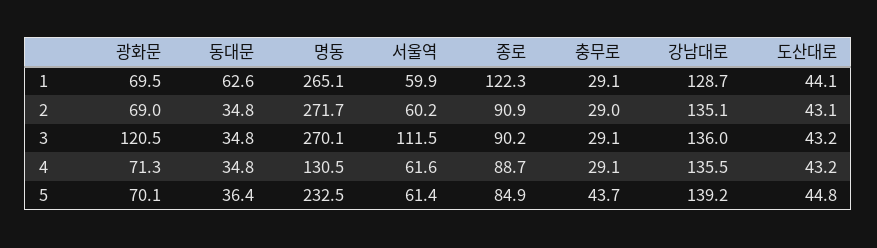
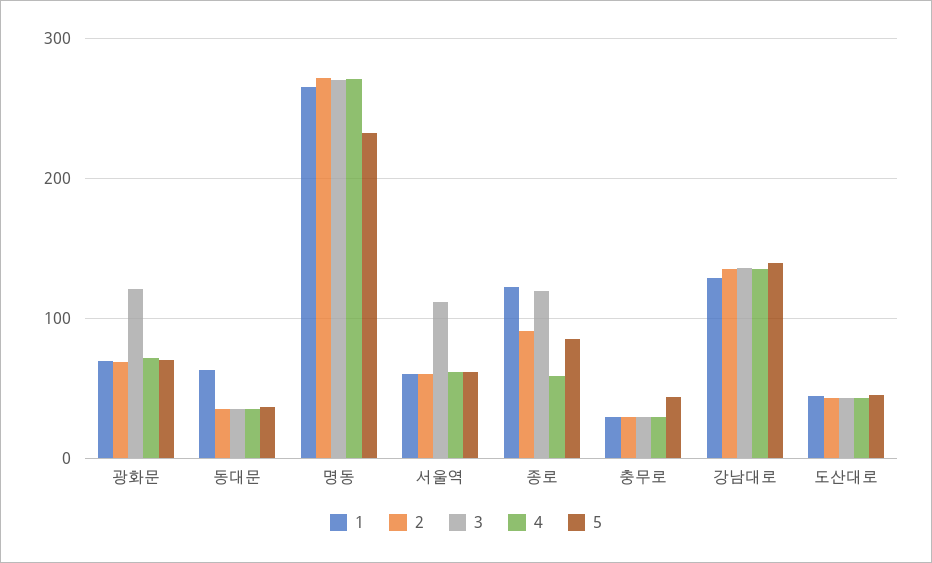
  {
    "1": {
      "광화문": 69.5,
      "동대문": 62.6,
      "명동": 265.1,
      "서울역": 59.9,
      "종로": 122.3,
      "충무로": 29.1,
      "강남대로": 128.7,
      "도산대로": 44.1
    },
    "2": {
      "광화문": 69,
      "동대문": 34.8,
      "명동": 271.7,
      "서울역": 60.2,
      "종로": 90.9,
      "충무로": 29,
      "강남대로": 135.1,
      "도산대로": 43.1
    },
    "3": {
      "광화문": 120.5,
      "동대문": 34.8,
      "명동": 270.1,
      "서울역": 111.5,
-     "종로": 90.2,
+     "종로": 120,
      "충무로": 29.1,
      "강남대로": 136,
      "도산대로": 43.2
    },
    "4": {
      "광화문": 71.3,
      "동대문": 34.8,
-     "명동": 130.5,
+     "명동": 270,
      "서울역": 61.6,
-     "종로": 88.7,
+     "종로": 60,
      "충무로": 29.1,
      "강남대로": 135.5,
      "도산대로": 43.2
    },
    "5": {
      "광화문": 70.1,
      "동대문": 36.4,
      "명동": 232.5,
      "서울역": 61.4,
      "종로": 84.9,
      "충무로": 43.7,
      "강남대로": 139.2,
      "도산대로": 44.8
    }
  }

